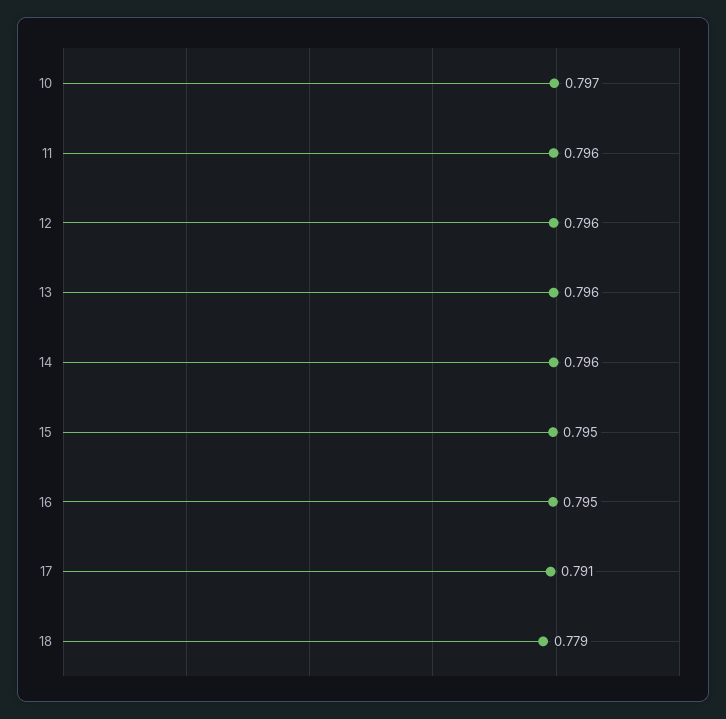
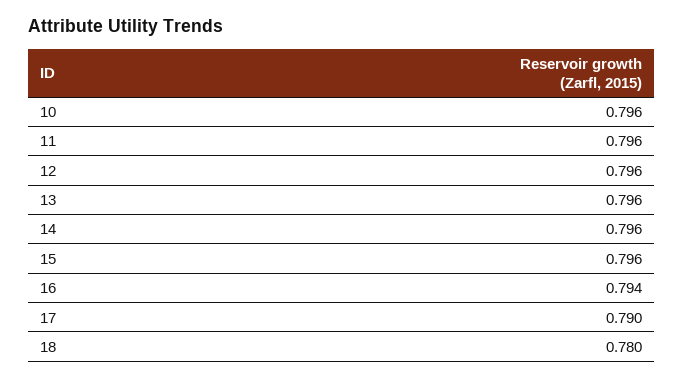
  {
-   "10": 0.797,
+   "10": 0.796,
    "11": 0.796,
    "12": 0.796,
    "13": 0.796,
    "14": 0.796,
-   "15": 0.795,
+   "15": 0.796,
-   "16": 0.795,
+   "16": 0.794,
-   "17": 0.791,
+   "17": 0.79,
-   "18": 0.779
+   "18": 0.78
  }

